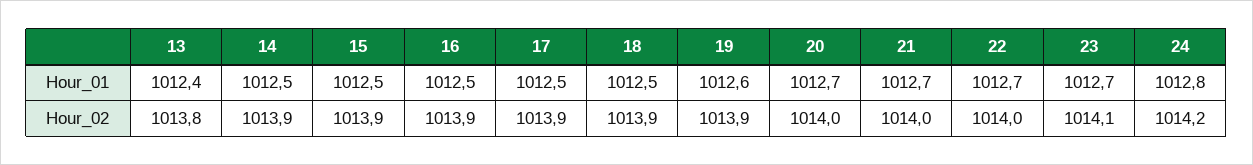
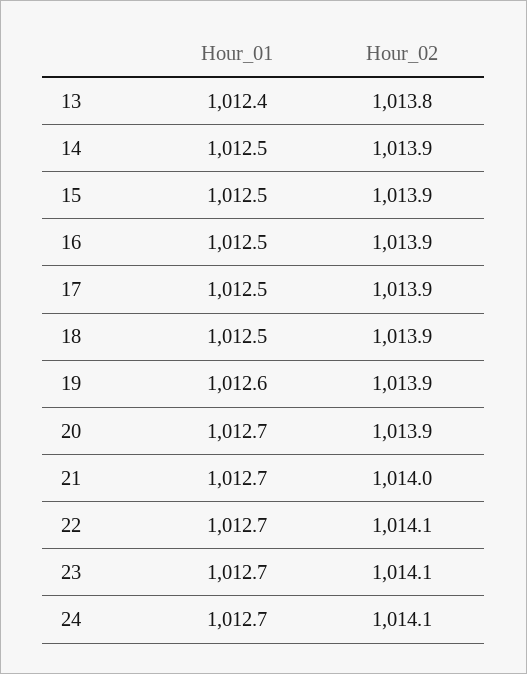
  {
    "13": {
      "Hour_01": 1012.4,
      "Hour_02": 1013.8
    },
    "14": {
      "Hour_01": 1012.5,
      "Hour_02": 1013.9
    },
    "15": {
      "Hour_01": 1012.5,
      "Hour_02": 1013.9
    },
    "16": {
      "Hour_01": 1012.5,
      "Hour_02": 1013.9
    },
    "17": {
      "Hour_01": 1012.5,
      "Hour_02": 1013.9
    },
    "18": {
      "Hour_01": 1012.5,
      "Hour_02": 1013.9
    },
    "19": {
      "Hour_01": 1012.6,
      "Hour_02": 1013.9
    },
    "20": {
      "Hour_01": 1012.7,
-     "Hour_02": 1014
+     "Hour_02": 1013.9
    },
    "21": {
      "Hour_01": 1012.7,
      "Hour_02": 1014
    },
    "22": {
      "Hour_01": 1012.7,
-     "Hour_02": 1014
+     "Hour_02": 1014.1
    },
    "23": {
      "Hour_01": 1012.7,
      "Hour_02": 1014.1
    },
    "24": {
-     "Hour_01": 1012.8,
+     "Hour_01": 1012.7,
-     "Hour_02": 1014.2
+     "Hour_02": 1014.1
    }
  }

